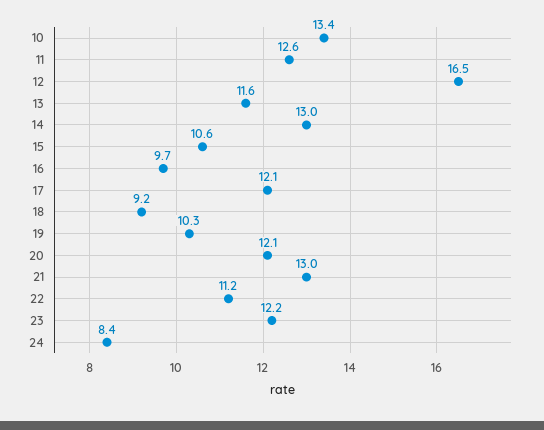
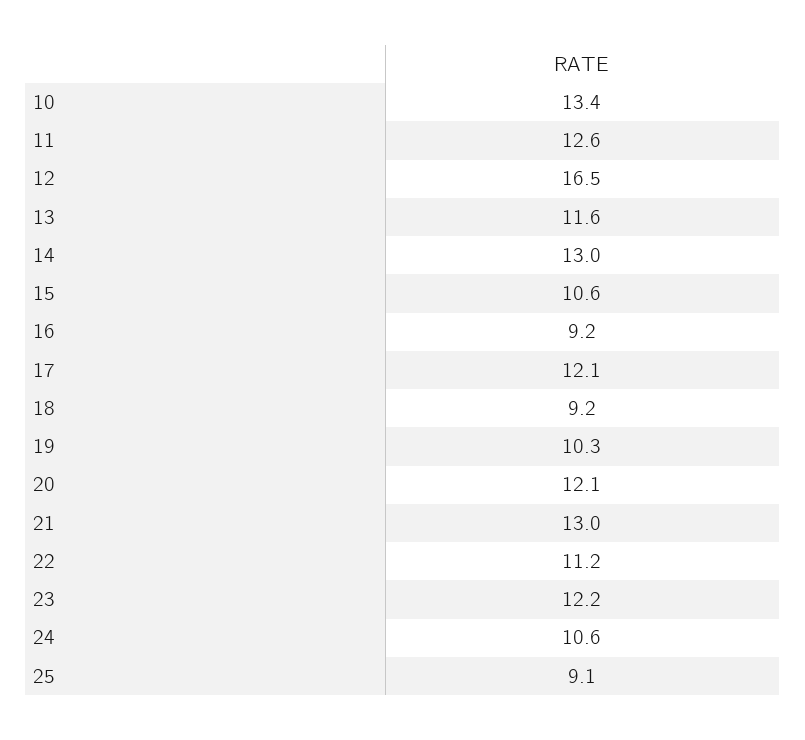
  {
    "10": 13.4,
    "11": 12.6,
    "12": 16.5,
    "13": 11.6,
    "14": 13,
    "15": 10.6,
-   "16": 9.7,
+   "16": 9.2,
    "17": 12.1,
    "18": 9.2,
    "19": 10.3,
    "20": 12.1,
    "21": 13,
    "22": 11.2,
    "23": 12.2,
-   "24": 8.4
+   "24": 10.6,
+   "25": 9.1
  }

